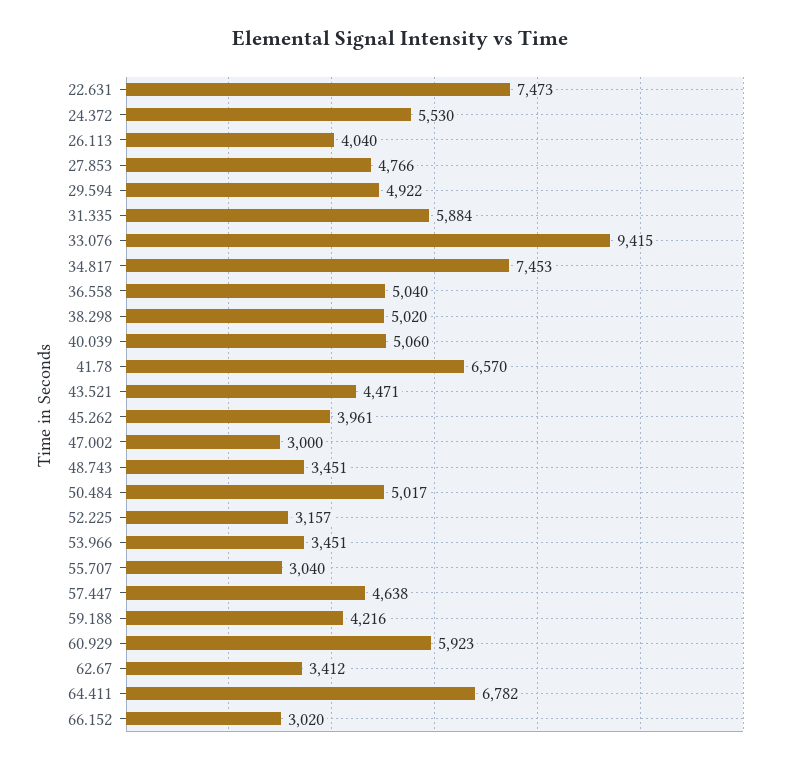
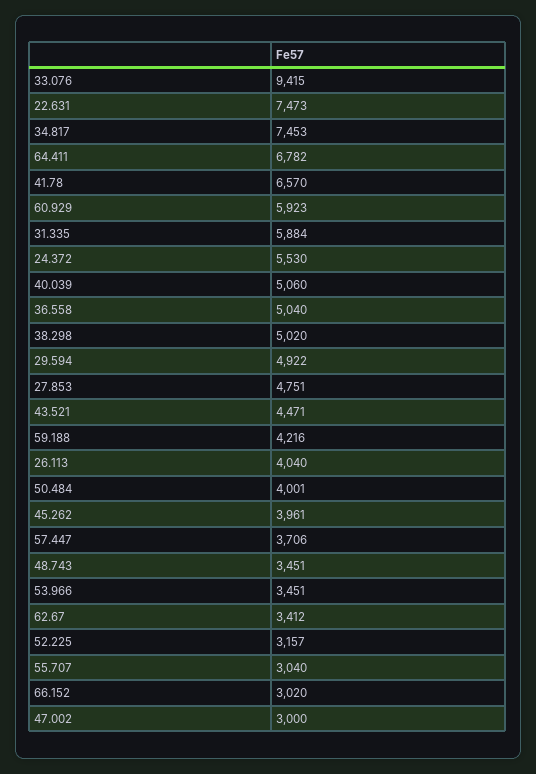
  {
    "22.631": 7473,
    "24.372": 5530,
    "26.113": 4040,
-   "27.853": 4766,
+   "27.853": 4751,
    "29.594": 4922,
    "31.335": 5884,
    "33.076": 9415,
    "34.817": 7453,
    "36.558": 5040,
    "38.298": 5020,
    "40.039": 5060,
    "41.78": 6570,
    "43.521": 4471,
    "45.262": 3961,
    "47.002": 3000,
    "48.743": 3451,
-   "50.484": 5017,
+   "50.484": 4001,
    "52.225": 3157,
    "53.966": 3451,
    "55.707": 3040,
-   "57.447": 4638,
+   "57.447": 3706,
    "59.188": 4216,
    "60.929": 5923,
    "62.67": 3412,
    "64.411": 6782,
    "66.152": 3020
  }

